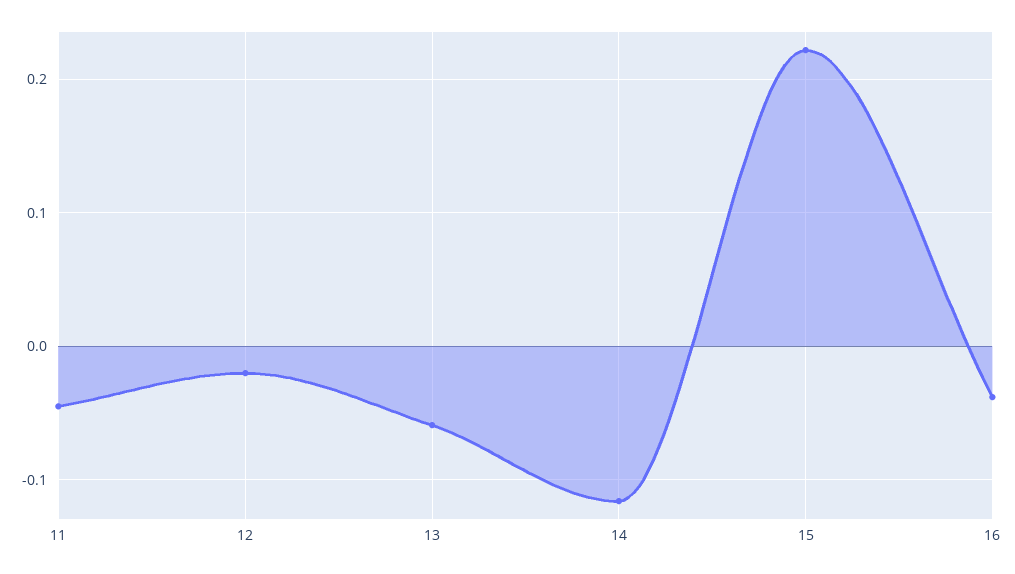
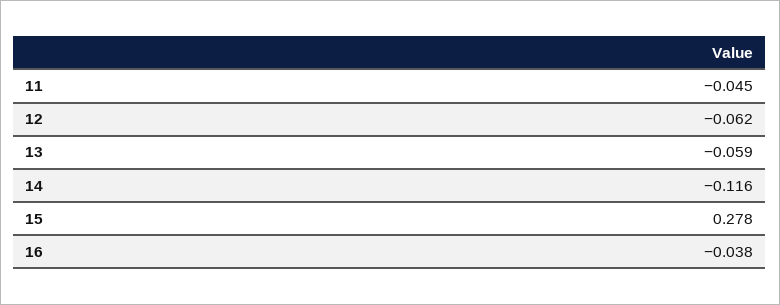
  {
    "11": -0.045,
-   "12": -0.02,
+   "12": -0.062,
    "13": -0.059,
    "14": -0.116,
-   "15": 0.22,
+   "15": 0.278,
    "16": -0.038
  }

